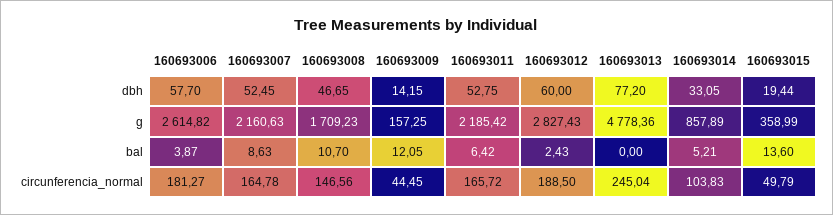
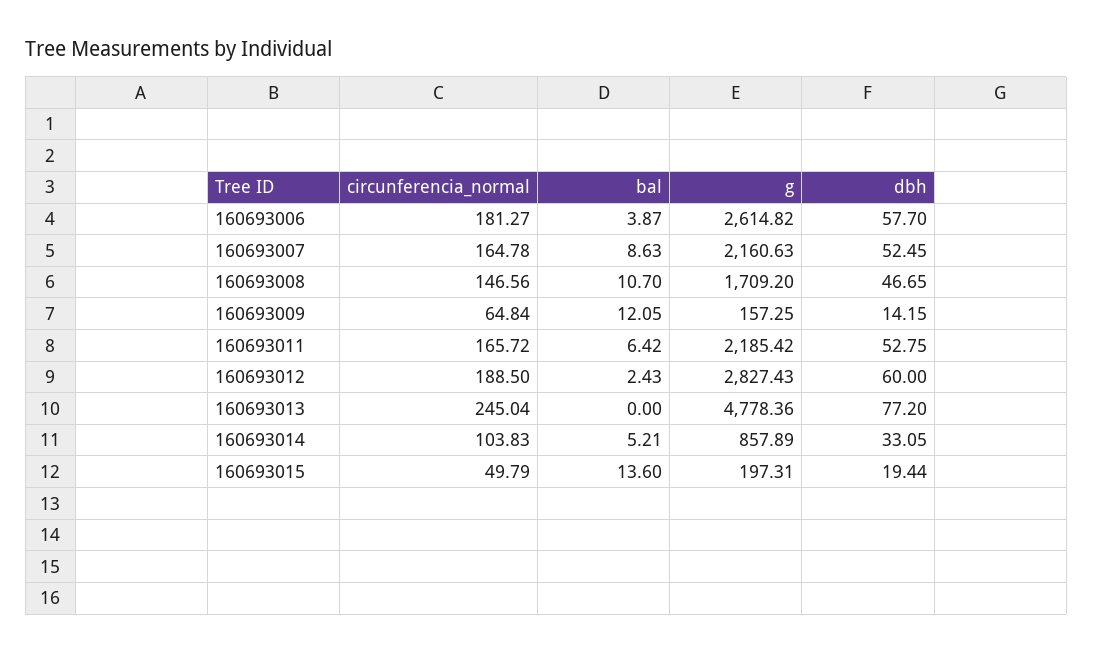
  {
    "160693006": {
      "dbh": 57.7,
      "g": 2614.82,
      "bal": 3.87,
      "circunferencia_normal": 181.27
    },
    "160693007": {
      "dbh": 52.45,
      "g": 2160.63,
      "bal": 8.63,
      "circunferencia_normal": 164.78
    },
    "160693008": {
      "dbh": 46.65,
-     "g": 1709.23,
+     "g": 1709.2,
      "bal": 10.7,
      "circunferencia_normal": 146.56
    },
    "160693009": {
      "dbh": 14.15,
      "g": 157.25,
      "bal": 12.05,
-     "circunferencia_normal": 44.45
+     "circunferencia_normal": 64.84
    },
    "160693011": {
      "dbh": 52.75,
      "g": 2185.42,
      "bal": 6.42,
      "circunferencia_normal": 165.72
    },
    "160693012": {
      "dbh": 60,
      "g": 2827.43,
      "bal": 2.43,
      "circunferencia_normal": 188.5
    },
    "160693013": {
      "dbh": 77.2,
      "g": 4778.36,
      "bal": 0,
      "circunferencia_normal": 245.04
    },
    "160693014": {
      "dbh": 33.05,
      "g": 857.89,
      "bal": 5.21,
      "circunferencia_normal": 103.83
    },
    "160693015": {
      "dbh": 19.44,
-     "g": 358.99,
+     "g": 197.31,
      "bal": 13.6,
      "circunferencia_normal": 49.79
    }
  }

